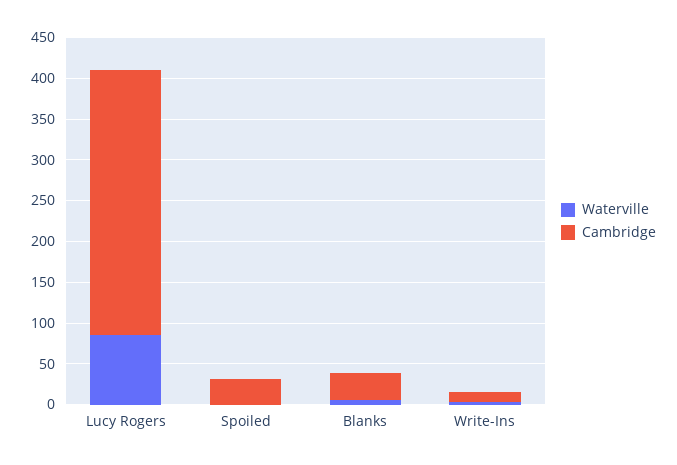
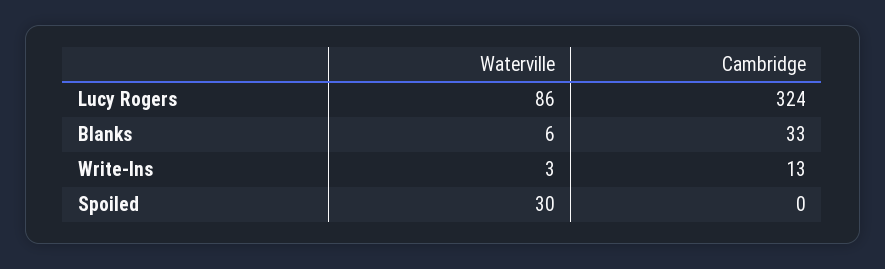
  {
    "Waterville": {
      "Lucy Rogers": 86,
-     "Spoiled": 0,
+     "Spoiled": 30,
      "Blanks": 6,
      "Write-Ins": 3
    },
    "Cambridge": {
      "Lucy Rogers": 324,
-     "Spoiled": 30,
+     "Spoiled": 0,
      "Blanks": 33,
      "Write-Ins": 13
    }
  }

